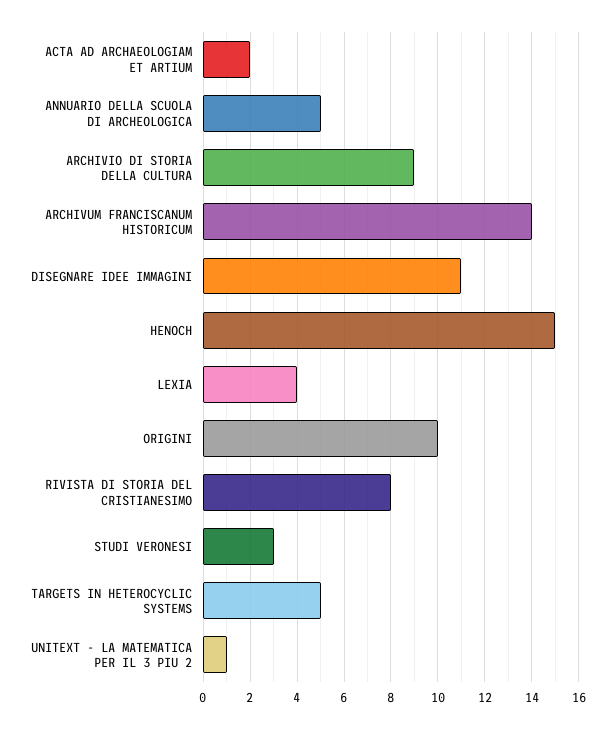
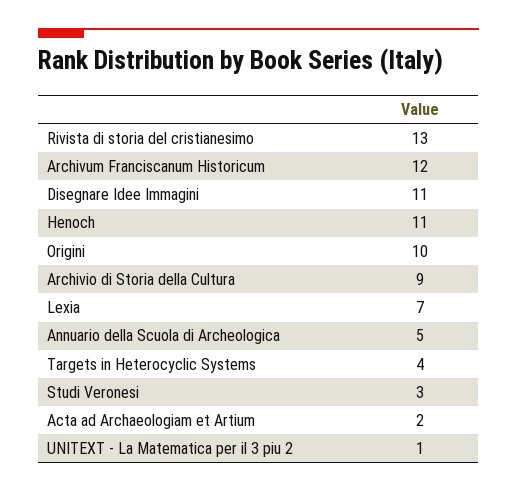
  {
    "ACTA AD ARCHAEOLOGIAM ET ARTIUM": 2,
    "ANNUARIO DELLA SCUOLA DI ARCHEOLOGICA": 5,
    "ARCHIVIO DI STORIA DELLA CULTURA": 9,
-   "ARCHIVUM FRANCISCANUM HISTORICUM": 14,
+   "ARCHIVUM FRANCISCANUM HISTORICUM": 12,
    "DISEGNARE IDEE IMMAGINI": 11,
-   "HENOCH": 15,
+   "HENOCH": 11,
-   "LEXIA": 4,
+   "LEXIA": 7,
    "ORIGINI": 10,
-   "RIVISTA DI STORIA DEL CRISTIANESIMO": 8,
+   "RIVISTA DI STORIA DEL CRISTIANESIMO": 13,
    "STUDI VERONESI": 3,
-   "TARGETS IN HETEROCYCLIC SYSTEMS": 5,
+   "TARGETS IN HETEROCYCLIC SYSTEMS": 4,
    "UNITEXT - LA MATEMATICA PER IL 3 PIU 2": 1
  }

